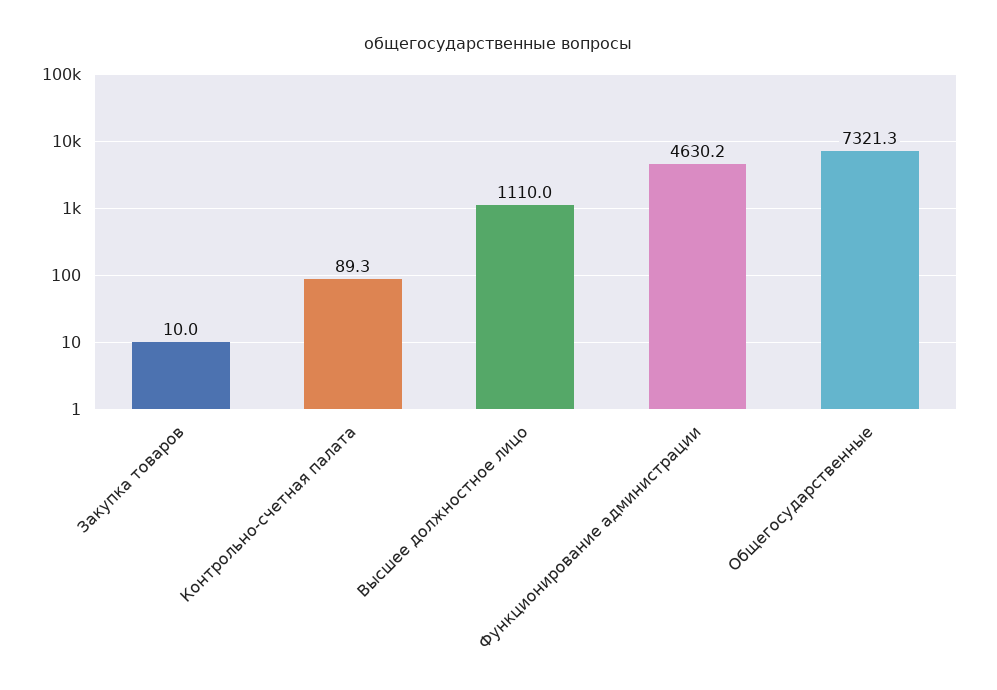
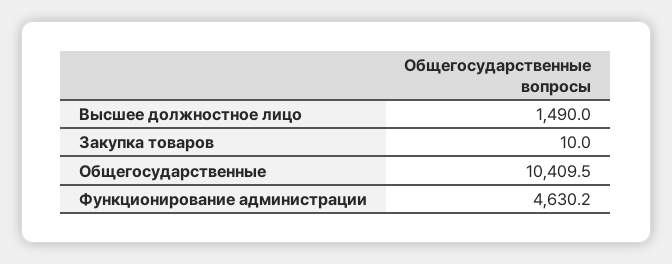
  {
    "Закупка товаров": 10,
-   "Контрольно-счетная палата": 89.3,
-   "Высшее должностное лицо": 1110,
+   "Высшее должностное лицо": 1490,
    "Функционирование администрации": 4630.2,
-   "Общегосударственные": 7321.3
+   "Общегосударственные": 10409.5
  }

